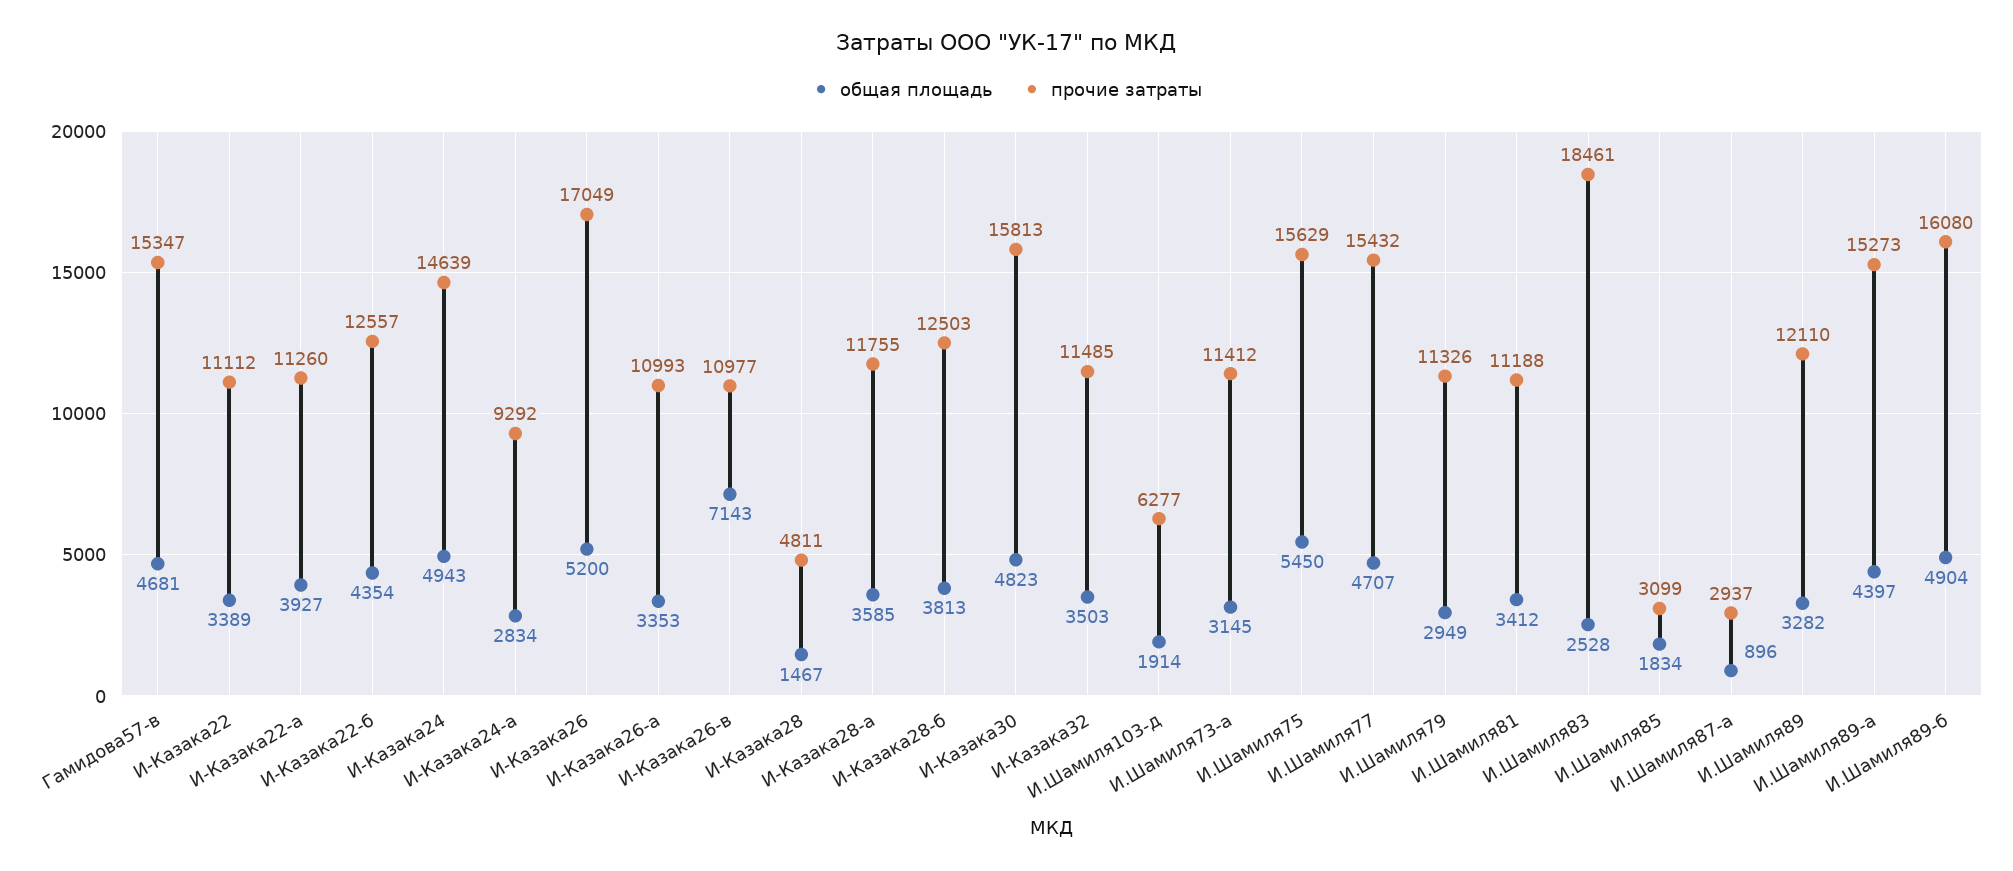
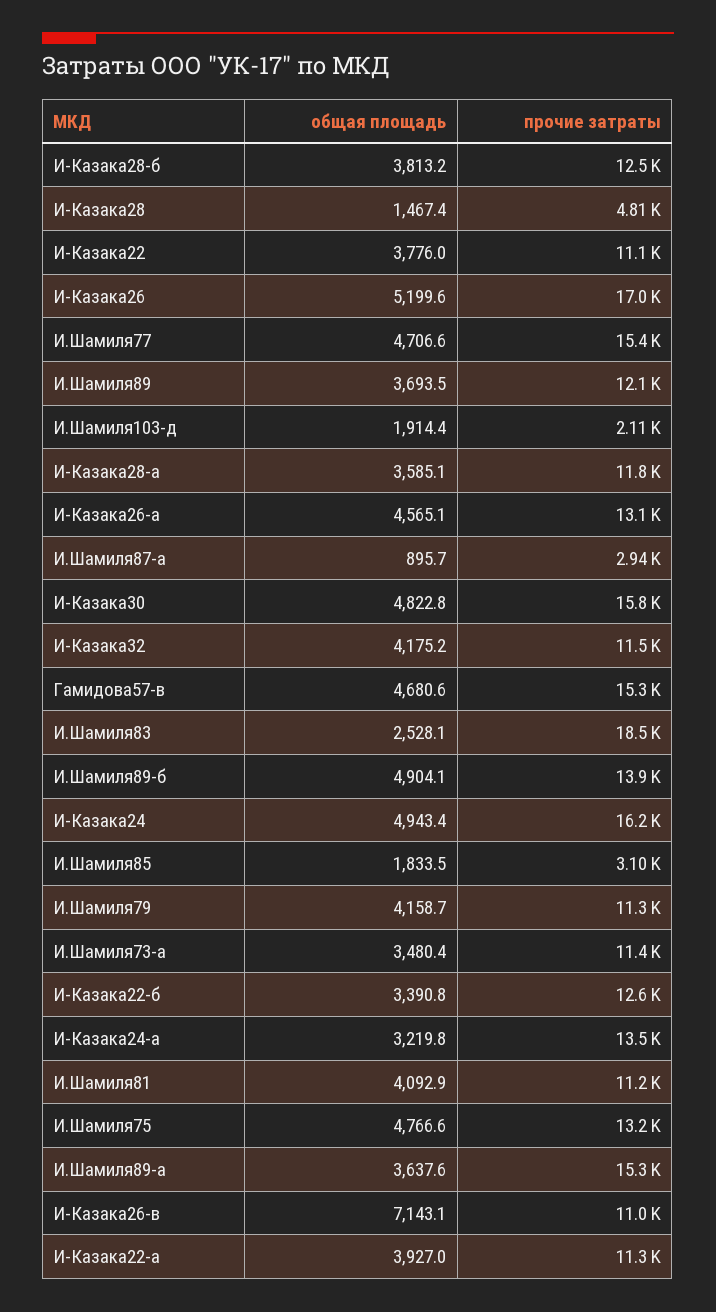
  {
    "общая площадь": {
      "Гамидова57-в": 4680.6,
-     "И-Казака22": 3389,
+     "И-Казака22": 3776,
      "И-Казака22-а": 3927,
-     "И-Казака22-б": 4354,
+     "И-Казака22-б": 3390.8,
      "И-Казака24": 4943.4,
-     "И-Казака24-а": 2834,
+     "И-Казака24-а": 3219.8,
      "И-Казака26": 5199.6,
-     "И-Казака26-а": 3353,
+     "И-Казака26-а": 4565.1,
      "И-Казака26-в": 7143.1,
      "И-Казака28": 1467.4,
      "И-Казака28-а": 3585.1,
      "И-Казака28-б": 3813.2,
      "И-Казака30": 4822.8,
-     "И-Казака32": 3503,
+     "И-Казака32": 4175.2,
      "И.Шамиля103-д": 1914.4,
-     "И.Шамиля73-а": 3145,
+     "И.Шамиля73-а": 3480.4,
-     "И.Шамиля75": 5450,
+     "И.Шамиля75": 4766.6,
      "И.Шамиля77": 4706.6,
-     "И.Шамиля79": 2949,
+     "И.Шамиля79": 4158.7,
-     "И.Шамиля81": 3412,
+     "И.Шамиля81": 4092.9,
      "И.Шамиля83": 2528.1,
      "И.Шамиля85": 1833.5,
      "И.Шамиля87-а": 895.7,
-     "И.Шамиля89": 3282,
+     "И.Шамиля89": 3693.5,
-     "И.Шамиля89-а": 4397,
+     "И.Шамиля89-а": 3637.6,
      "И.Шамиля89-б": 4904.1
    },
    "прочие затраты": {
      "Гамидова57-в": 15347,
      "И-Казака22": 11112,
      "И-Казака22-а": 11260,
      "И-Казака22-б": 12557,
-     "И-Казака24": 14639,
+     "И-Казака24": 16200,
-     "И-Казака24-а": 9292,
+     "И-Казака24-а": 13500,
      "И-Казака26": 17049,
-     "И-Казака26-а": 10993,
+     "И-Казака26-а": 13100,
      "И-Казака26-в": 10977,
      "И-Казака28": 4811,
      "И-Казака28-а": 11755,
      "И-Казака28-б": 12503,
      "И-Казака30": 15813,
      "И-Казака32": 11485,
-     "И.Шамиля103-д": 6277,
+     "И.Шамиля103-д": 2110,
      "И.Шамиля73-а": 11412,
-     "И.Шамиля75": 15629,
+     "И.Шамиля75": 13200,
      "И.Шамиля77": 15432,
      "И.Шамиля79": 11326,
      "И.Шамиля81": 11188,
      "И.Шамиля83": 18461,
      "И.Шамиля85": 3099,
      "И.Шамиля87-а": 2937,
      "И.Шамиля89": 12110,
      "И.Шамиля89-а": 15273,
-     "И.Шамиля89-б": 16080
+     "И.Шамиля89-б": 13900
    }
  }

